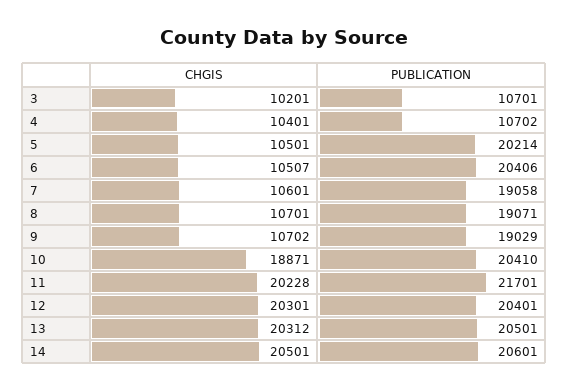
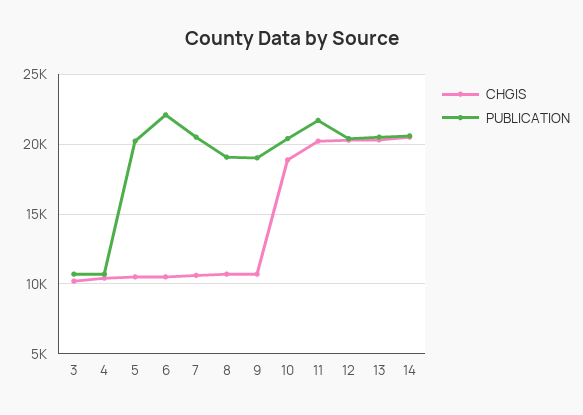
  {
    "CHGIS": {
      "3": 10201,
      "4": 10401,
      "5": 10501,
      "6": 10507,
      "7": 10601,
      "8": 10701,
      "9": 10702,
      "10": 18871,
      "11": 20228,
      "12": 20301,
      "13": 20312,
      "14": 20501
    },
    "PUBLICATION": {
      "3": 10701,
      "4": 10702,
      "5": 20214,
-     "6": 20406,
+     "6": 22000,
-     "7": 19058,
+     "7": 20500,
      "8": 19071,
      "9": 19029,
      "10": 20410,
      "11": 21701,
      "12": 20401,
      "13": 20501,
      "14": 20601
    }
  }

